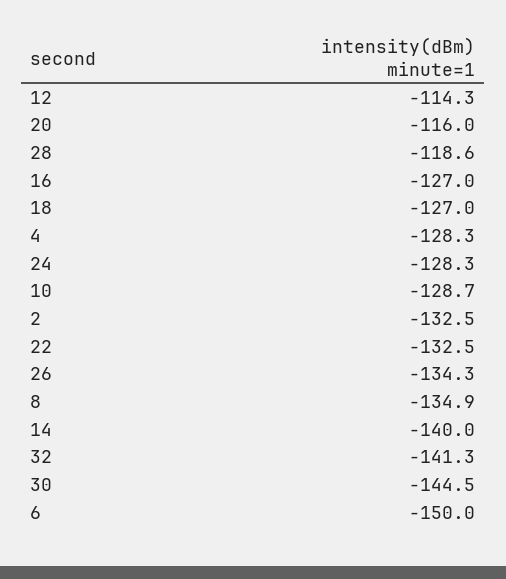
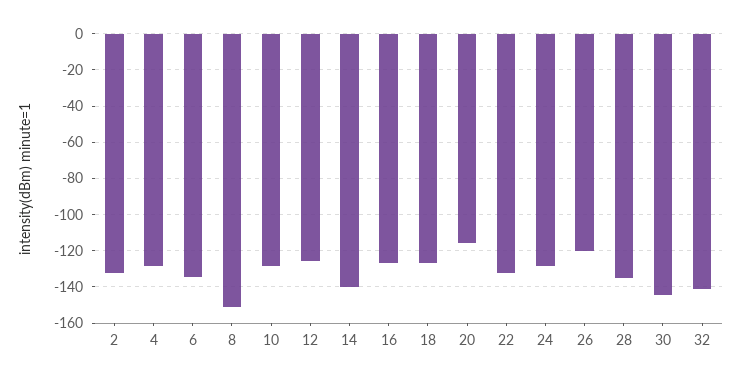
  {
-   "12": -114.3,
+   "12": -125,
    "20": -116,
-   "28": -118.6,
+   "28": -135,
    "16": -127,
    "18": -127,
    "4": -128.3,
    "24": -128.3,
    "10": -128.7,
    "2": -132.5,
    "22": -132.5,
-   "26": -134.3,
+   "26": -120,
-   "8": -134.9,
+   "8": -150,
    "14": -140,
    "32": -141.3,
    "30": -144.5,
-   "6": -150
+   "6": -135
  }

